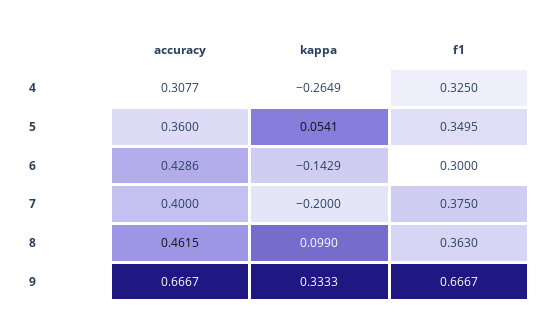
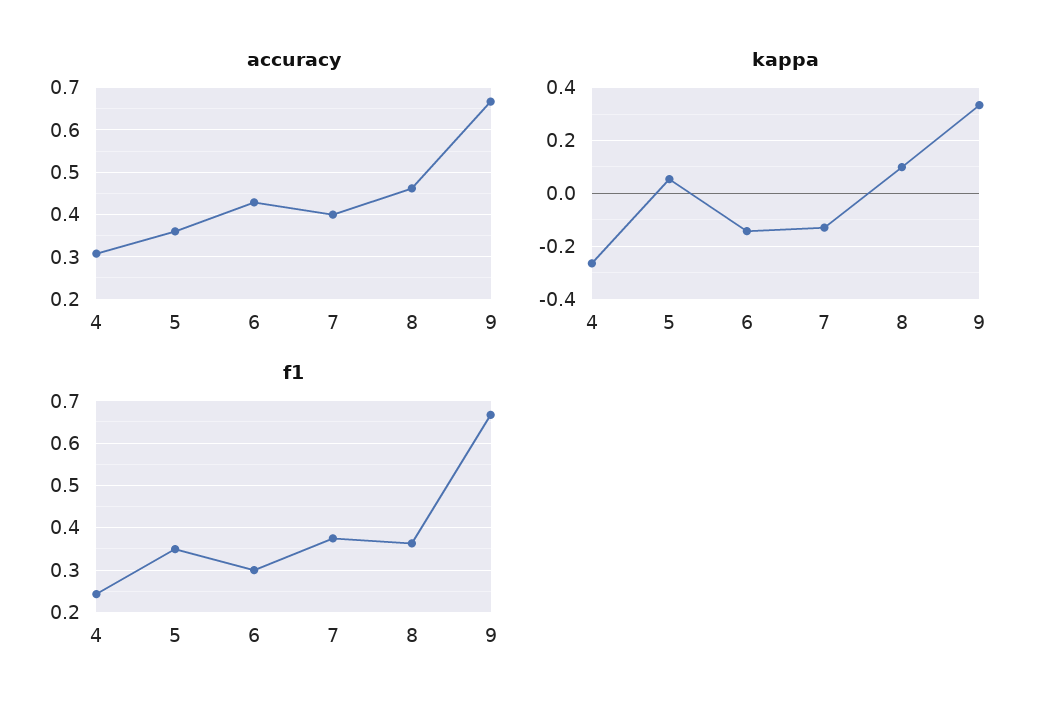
  {
    "accuracy": {
      "4": 0.3077,
      "5": 0.36,
      "6": 0.4286,
      "7": 0.4,
      "8": 0.4615,
      "9": 0.6667
    },
    "kappa": {
      "4": -0.2649,
      "5": 0.0541,
      "6": -0.1429,
-     "7": -0.2,
+     "7": -0.125,
      "8": 0.099,
      "9": 0.3333
    },
    "f1": {
-     "4": 0.325,
+     "4": 0.24,
      "5": 0.3495,
      "6": 0.3,
      "7": 0.375,
      "8": 0.363,
      "9": 0.6667
    }
  }

